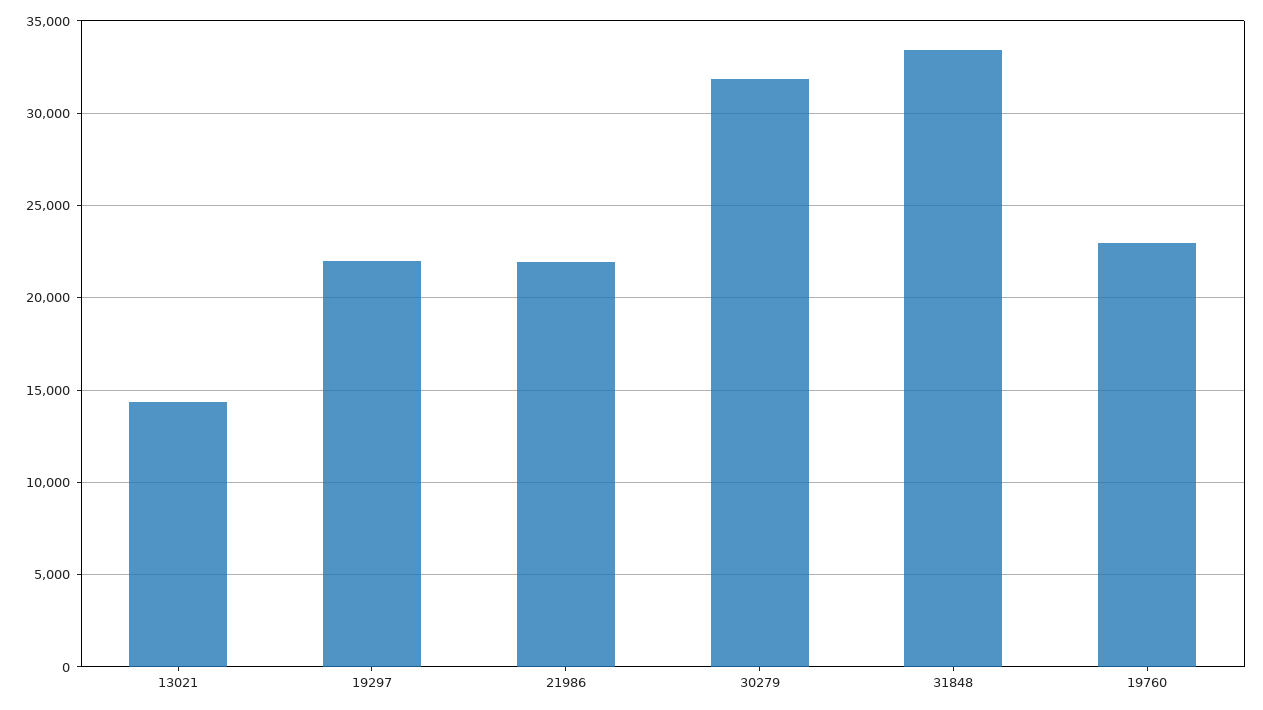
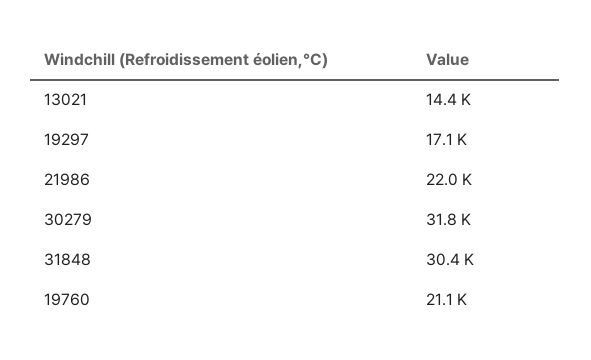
  {
    "13021": 14400,
-   "19297": 22000,
+   "19297": 17100,
    "21986": 22000,
    "30279": 31800,
-   "31848": 33500,
+   "31848": 30400,
-   "19760": 23000
+   "19760": 21100
  }

